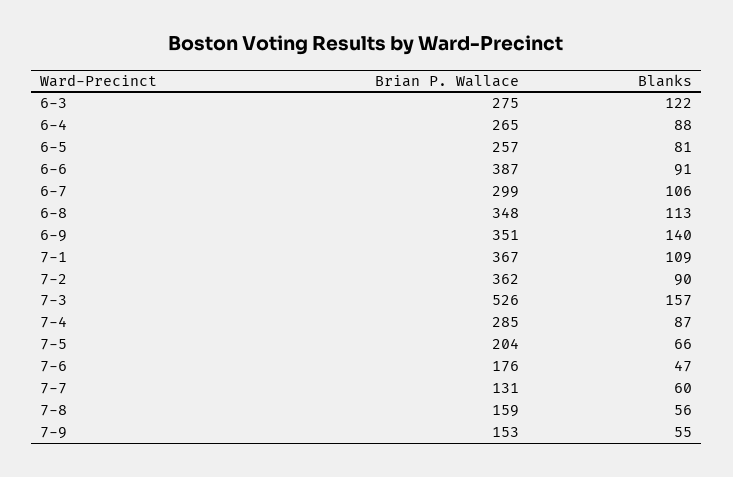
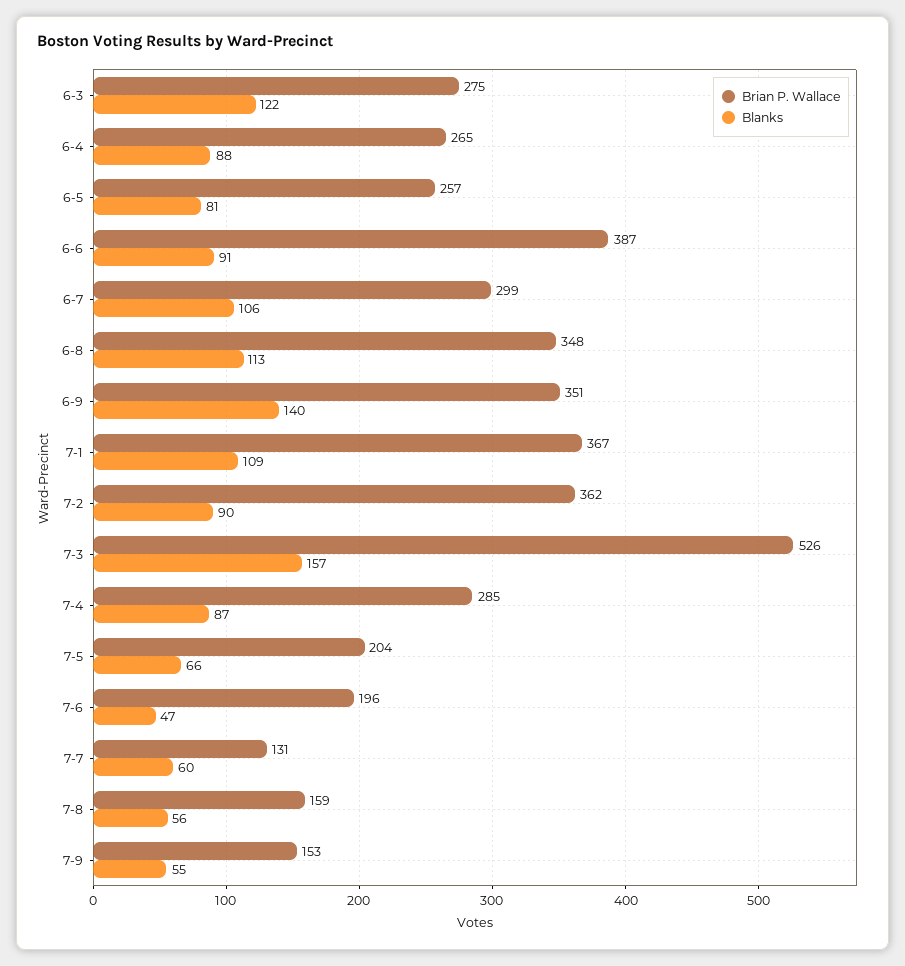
  {
    "Brian P. Wallace": {
      "6-3": 275,
      "6-4": 265,
      "6-5": 257,
      "6-6": 387,
      "6-7": 299,
      "6-8": 348,
      "6-9": 351,
      "7-1": 367,
      "7-2": 362,
      "7-3": 526,
      "7-4": 285,
      "7-5": 204,
-     "7-6": 176,
+     "7-6": 196,
      "7-7": 131,
      "7-8": 159,
      "7-9": 153
    },
    "Blanks": {
      "6-3": 122,
      "6-4": 88,
      "6-5": 81,
      "6-6": 91,
      "6-7": 106,
      "6-8": 113,
      "6-9": 140,
      "7-1": 109,
      "7-2": 90,
      "7-3": 157,
      "7-4": 87,
      "7-5": 66,
      "7-6": 47,
      "7-7": 60,
      "7-8": 56,
      "7-9": 55
    }
  }

